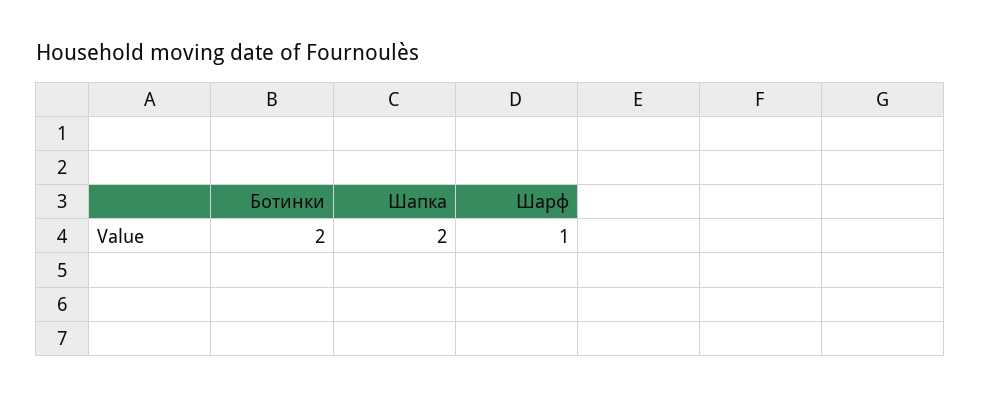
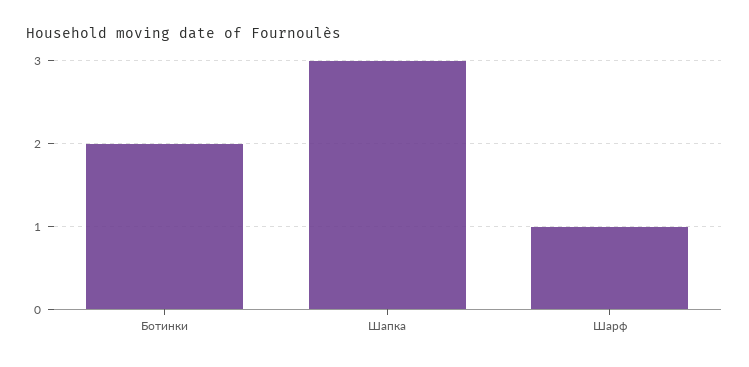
  {
    "Ботинки": 2,
-   "Шапка": 2,
+   "Шапка": 3,
    "Шарф": 1
  }

